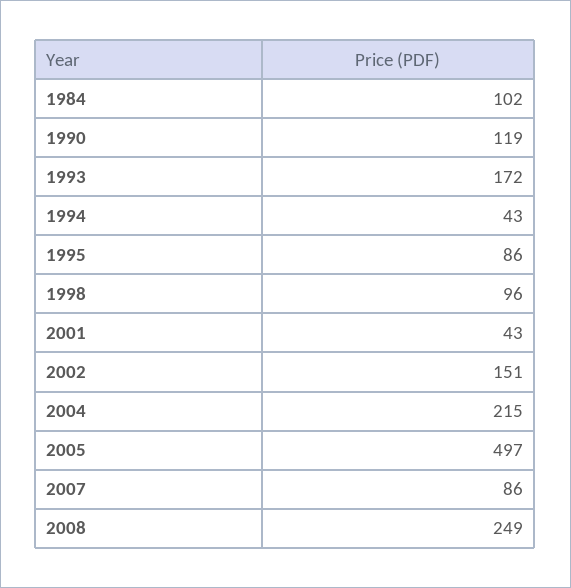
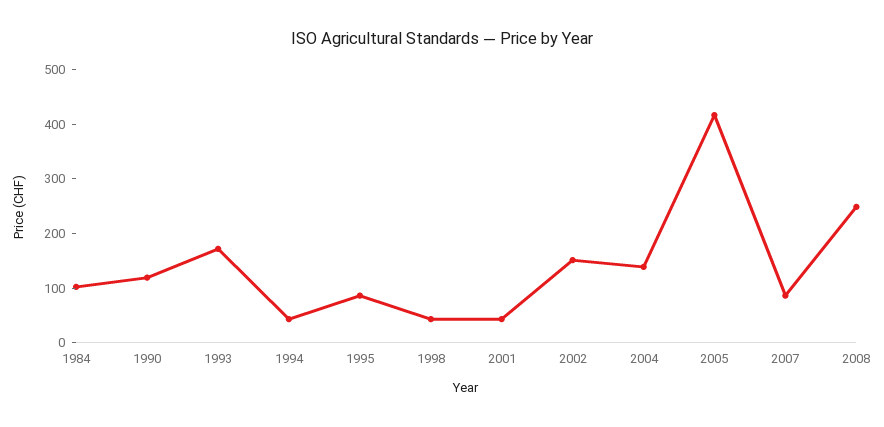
  {
    "1984": 102,
    "1990": 119,
    "1993": 172,
    "1994": 43,
    "1995": 86,
-   "1998": 96,
+   "1998": 40,
    "2001": 43,
    "2002": 151,
-   "2004": 215,
+   "2004": 140,
-   "2005": 497,
+   "2005": 420,
    "2007": 86,
    "2008": 249
  }

